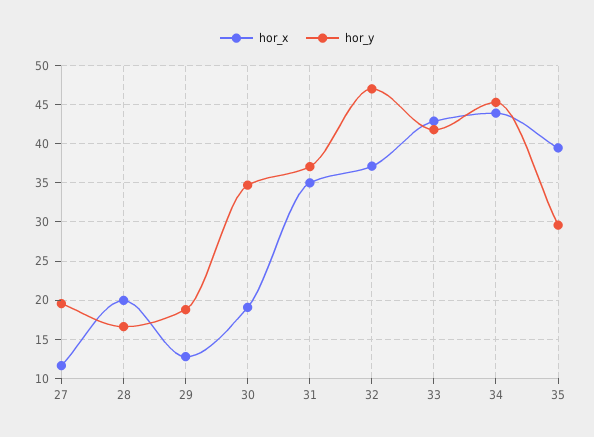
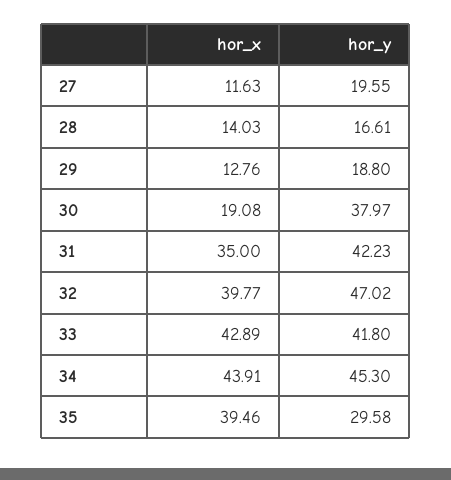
  {
    "hor_x": {
      "27": 11.63,
-     "28": 20,
+     "28": 14.03,
      "29": 12.76,
      "30": 19.08,
      "31": 35,
-     "32": 37,
+     "32": 39.77,
      "33": 42.89,
      "34": 43.91,
      "35": 39.46
    },
    "hor_y": {
      "27": 19.55,
      "28": 16.61,
      "29": 18.8,
-     "30": 35,
+     "30": 37.97,
-     "31": 37,
+     "31": 42.23,
      "32": 47.02,
      "33": 41.8,
      "34": 45.3,
      "35": 29.58
    }
  }

